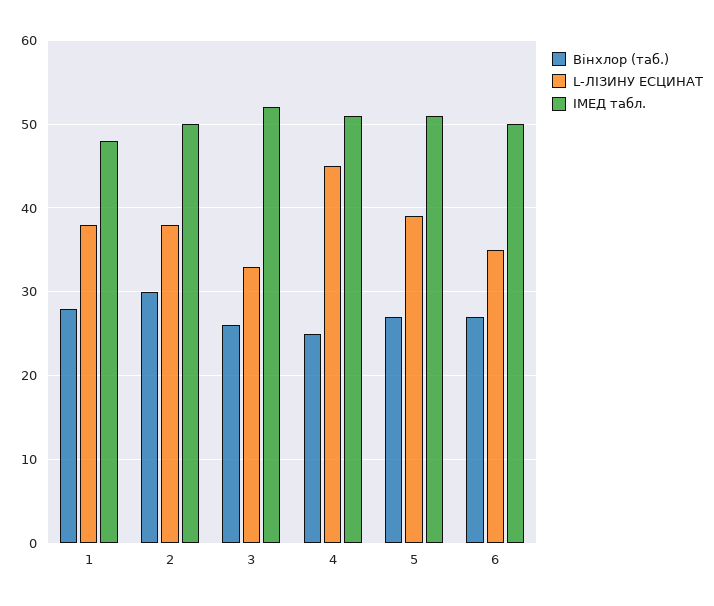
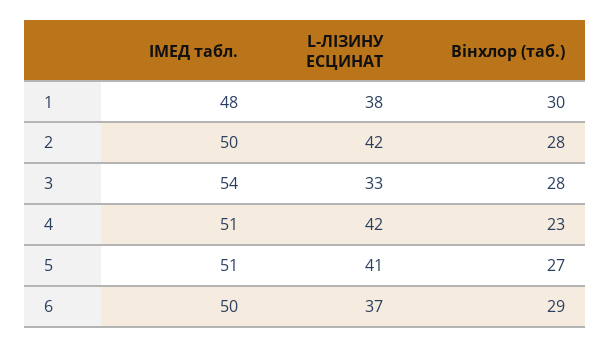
  {
    "Вінхлор (таб.)": {
-     "1": 28,
+     "1": 30,
-     "2": 30,
+     "2": 28,
-     "3": 26,
+     "3": 28,
-     "4": 25,
+     "4": 23,
      "5": 27,
-     "6": 27
+     "6": 29
    },
    "L-ЛІЗИНУ ЕСЦИНАТ": {
      "1": 38,
-     "2": 38,
+     "2": 42,
      "3": 33,
-     "4": 45,
+     "4": 42,
-     "5": 39,
+     "5": 41,
-     "6": 35
+     "6": 37
    },
    "ІМЕД табл.": {
      "1": 48,
      "2": 50,
-     "3": 52,
+     "3": 54,
      "4": 51,
      "5": 51,
      "6": 50
    }
  }

